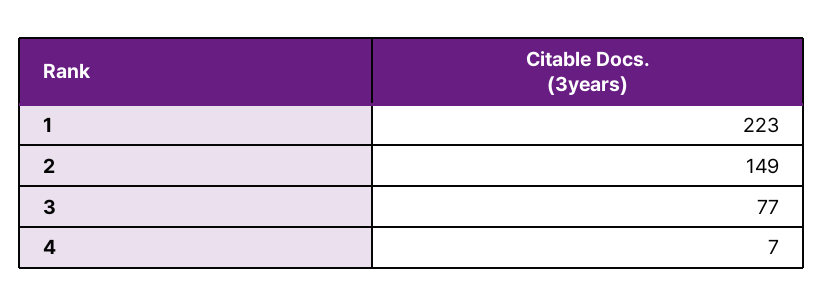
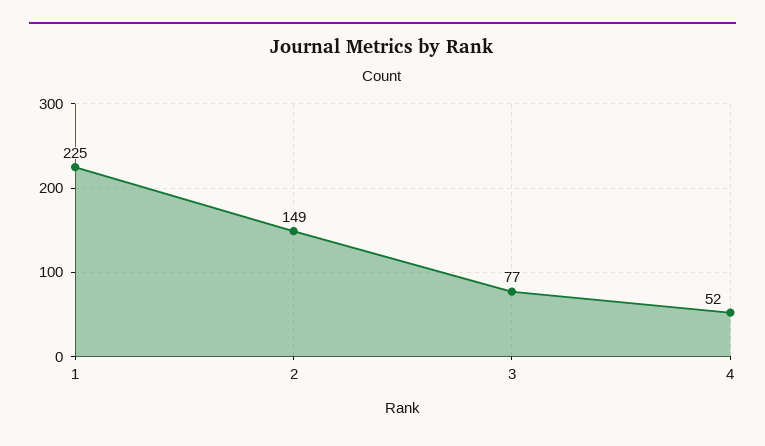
  {
-   "1": 223,
+   "1": 225,
    "2": 149,
    "3": 77,
-   "4": 7
+   "4": 52
  }

